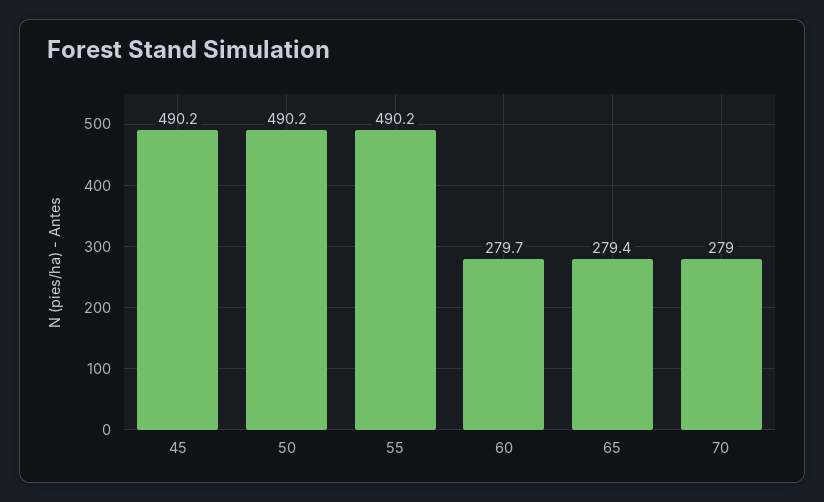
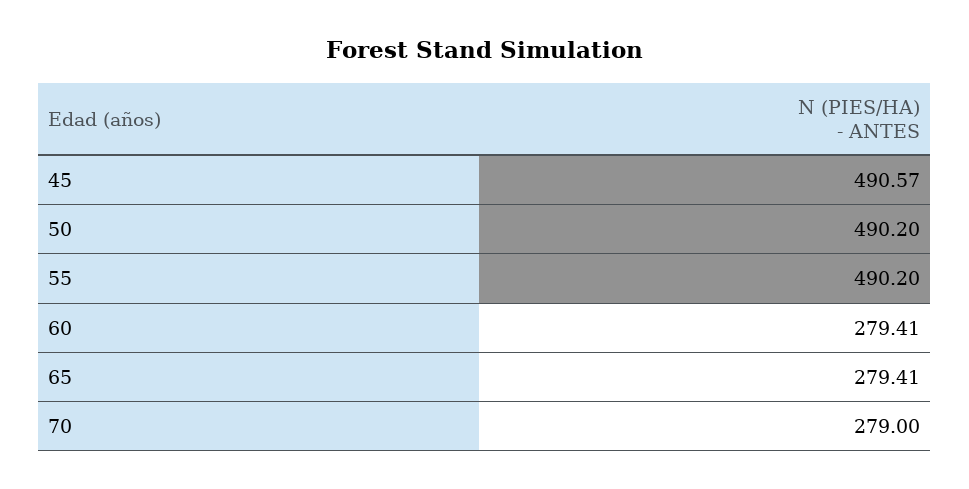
  {
-   "45": 490.2,
+   "45": 490.57,
    "50": 490.2,
    "55": 490.2,
-   "60": 279.7,
+   "60": 279.41,
    "65": 279.41,
    "70": 279
  }

